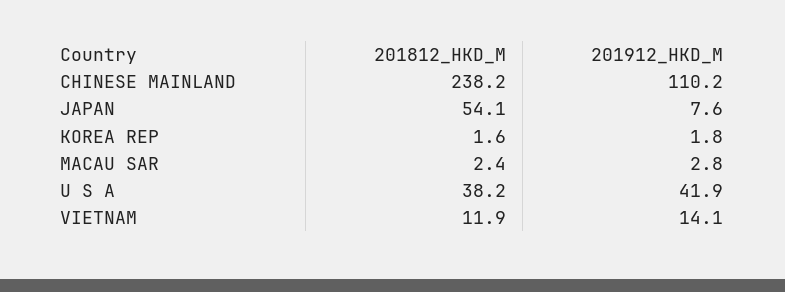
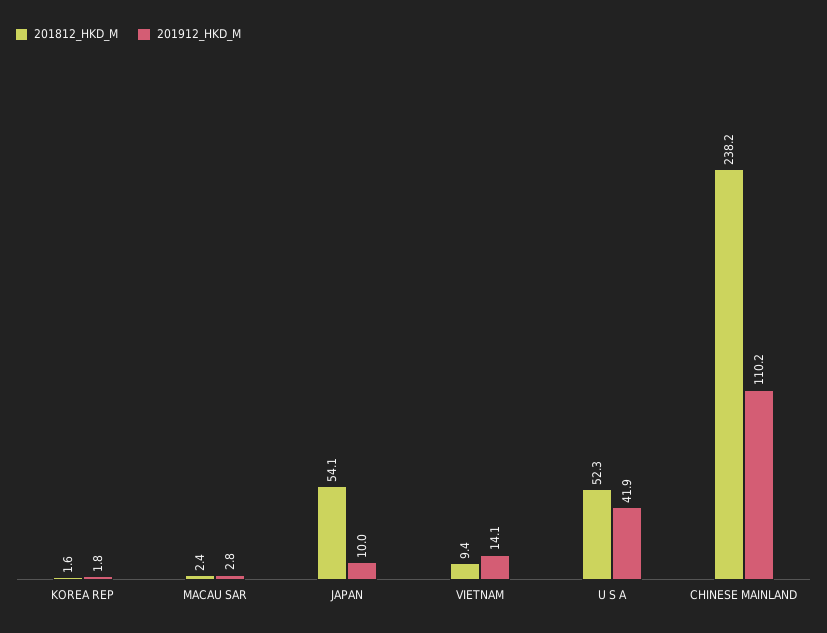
  {
    "201812_HKD_M": {
      "CHINESE MAINLAND": 238.2,
      "JAPAN": 54.1,
      "KOREA REP": 1.6,
      "MACAU SAR": 2.4,
-     "U S A": 38.2,
+     "U S A": 52.3,
-     "VIETNAM": 11.9
+     "VIETNAM": 9.4
    },
    "201912_HKD_M": {
      "CHINESE MAINLAND": 110.2,
-     "JAPAN": 7.6,
+     "JAPAN": 10,
      "KOREA REP": 1.8,
      "MACAU SAR": 2.8,
      "U S A": 41.9,
      "VIETNAM": 14.1
    }
  }

